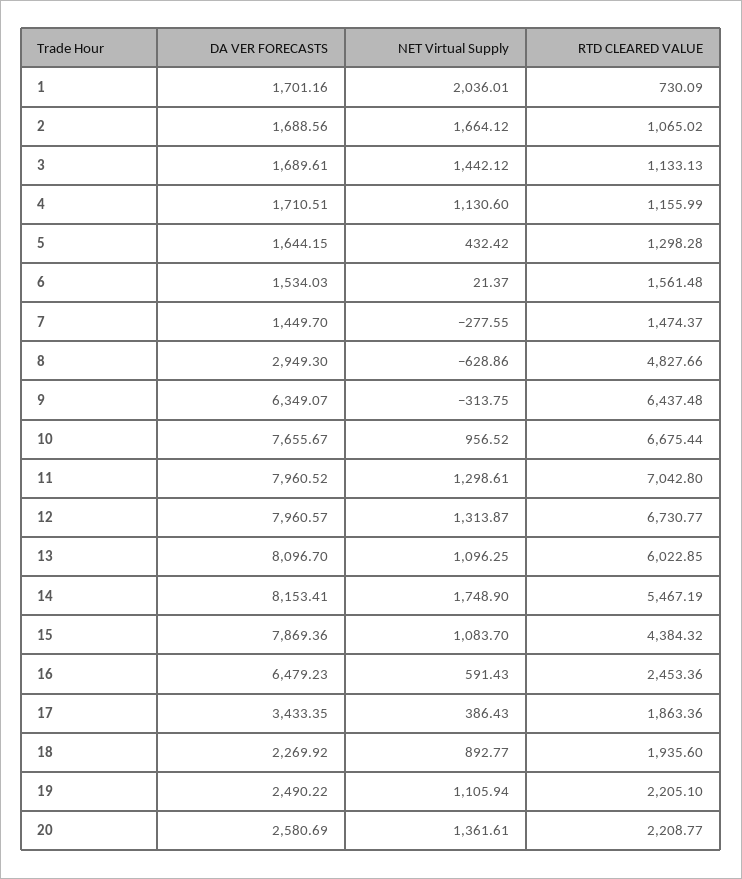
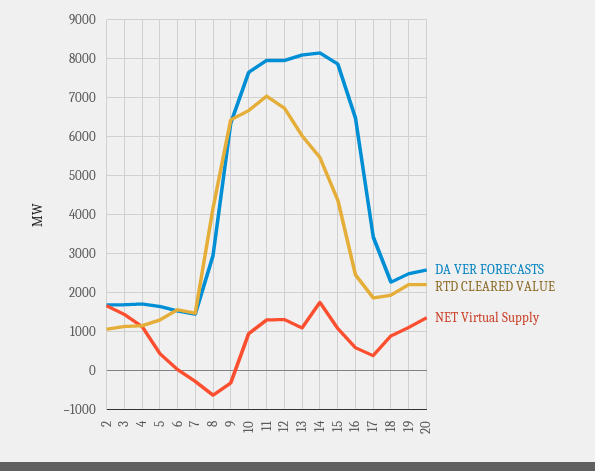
  {
    "DA VER FORECASTS": {
-     "1": 1701.16,
      "2": 1688.56,
      "3": 1689.61,
      "4": 1710.51,
      "5": 1644.15,
      "6": 1534.03,
      "7": 1449.7,
      "8": 2949.3,
      "9": 6349.07,
      "10": 7655.67,
      "11": 7960.52,
      "12": 7960.57,
      "13": 8096.7,
      "14": 8153.41,
      "15": 7869.36,
      "16": 6479.23,
      "17": 3433.35,
      "18": 2269.92,
      "19": 2490.22,
      "20": 2580.69
    },
    "NET Virtual Supply": {
-     "1": 2036.01,
      "2": 1664.12,
      "3": 1442.12,
      "4": 1130.6,
      "5": 432.42,
      "6": 21.37,
      "7": -277.55,
      "8": -628.86,
      "9": -313.75,
      "10": 956.52,
      "11": 1298.61,
      "12": 1313.87,
      "13": 1096.25,
      "14": 1748.9,
      "15": 1083.7,
      "16": 591.43,
      "17": 386.43,
      "18": 892.77,
      "19": 1105.94,
      "20": 1361.61
    },
    "RTD CLEARED VALUE": {
-     "1": 730.09,
      "2": 1065.02,
      "3": 1133.13,
      "4": 1155.99,
      "5": 1298.28,
      "6": 1561.48,
      "7": 1474.37,
-     "8": 4827.66,
+     "8": 4200,
      "9": 6437.48,
      "10": 6675.44,
      "11": 7042.8,
      "12": 6730.77,
      "13": 6022.85,
      "14": 5467.19,
      "15": 4384.32,
      "16": 2453.36,
      "17": 1863.36,
      "18": 1935.6,
      "19": 2205.1,
      "20": 2208.77
    }
  }

